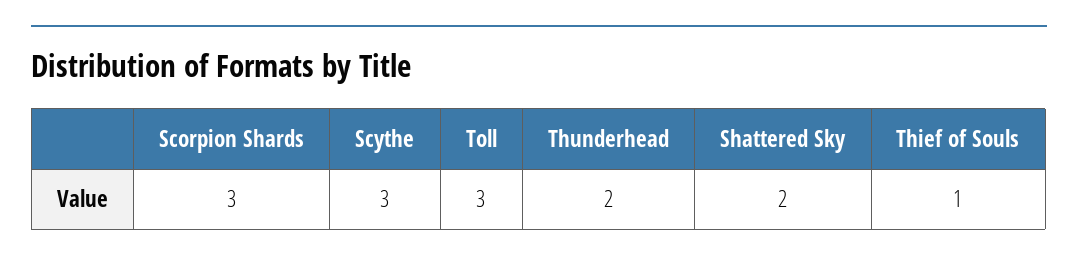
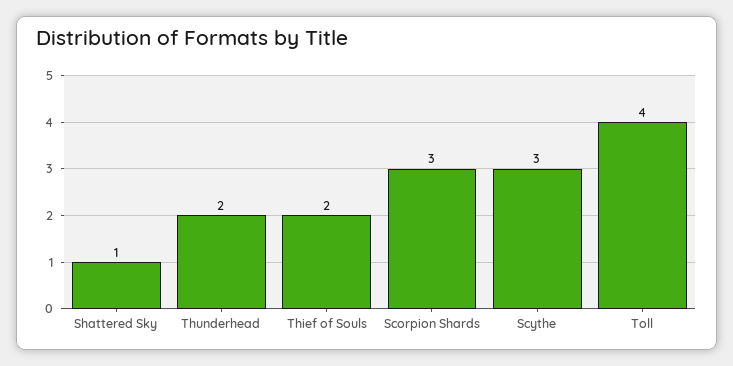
  {
    "Scorpion Shards": 3,
    "Scythe": 3,
-   "Toll": 3,
+   "Toll": 4,
    "Thunderhead": 2,
-   "Shattered Sky": 2,
+   "Shattered Sky": 1,
-   "Thief of Souls": 1
+   "Thief of Souls": 2
  }

